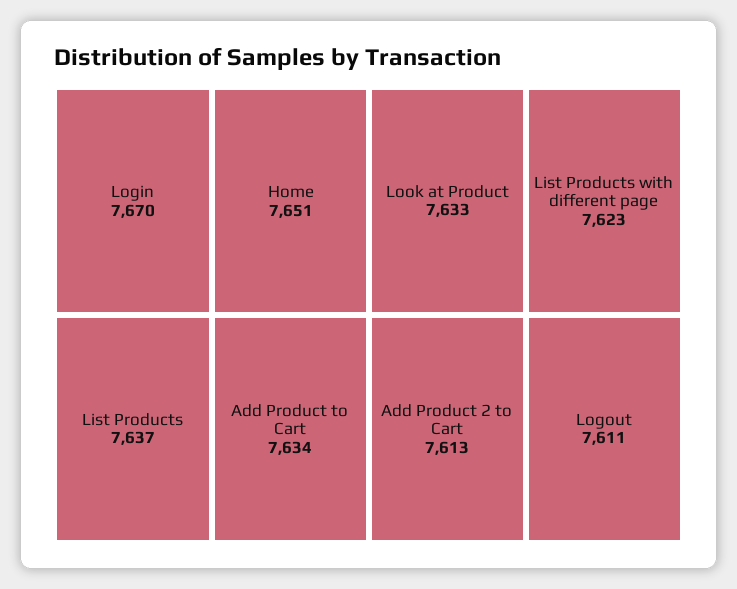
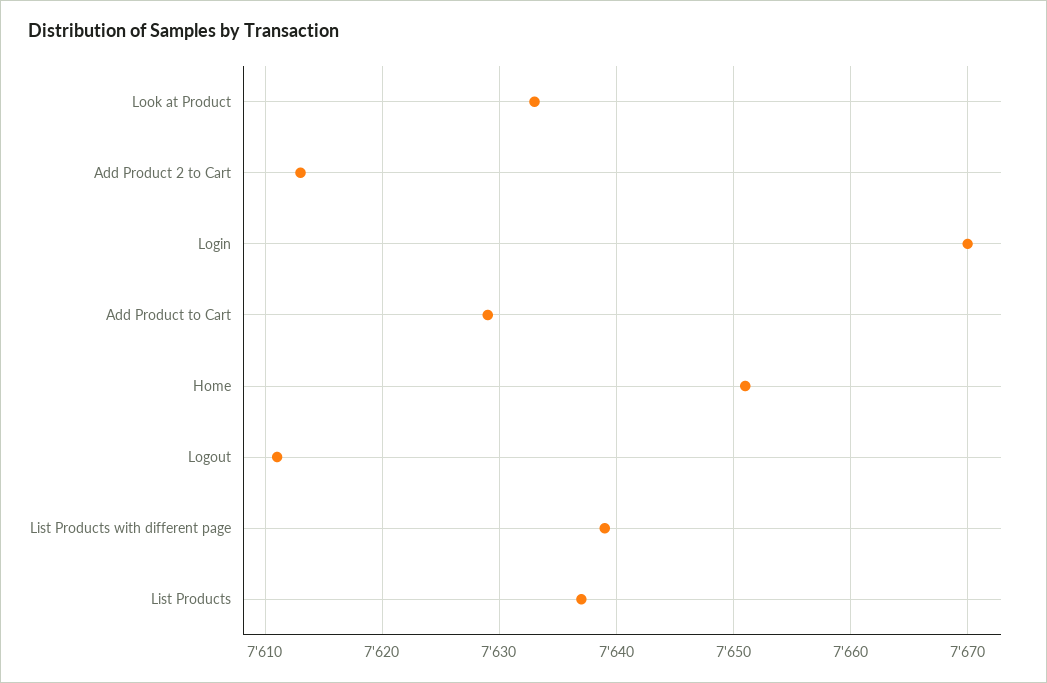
  {
    "Login": 7670,
    "Home": 7651,
    "List Products": 7637,
-   "Add Product to Cart": 7634,
+   "Add Product to Cart": 7629,
    "Look at Product": 7633,
-   "List Products with different page": 7623,
+   "List Products with different page": 7639,
    "Add Product 2 to Cart": 7613,
    "Logout": 7611
  }

